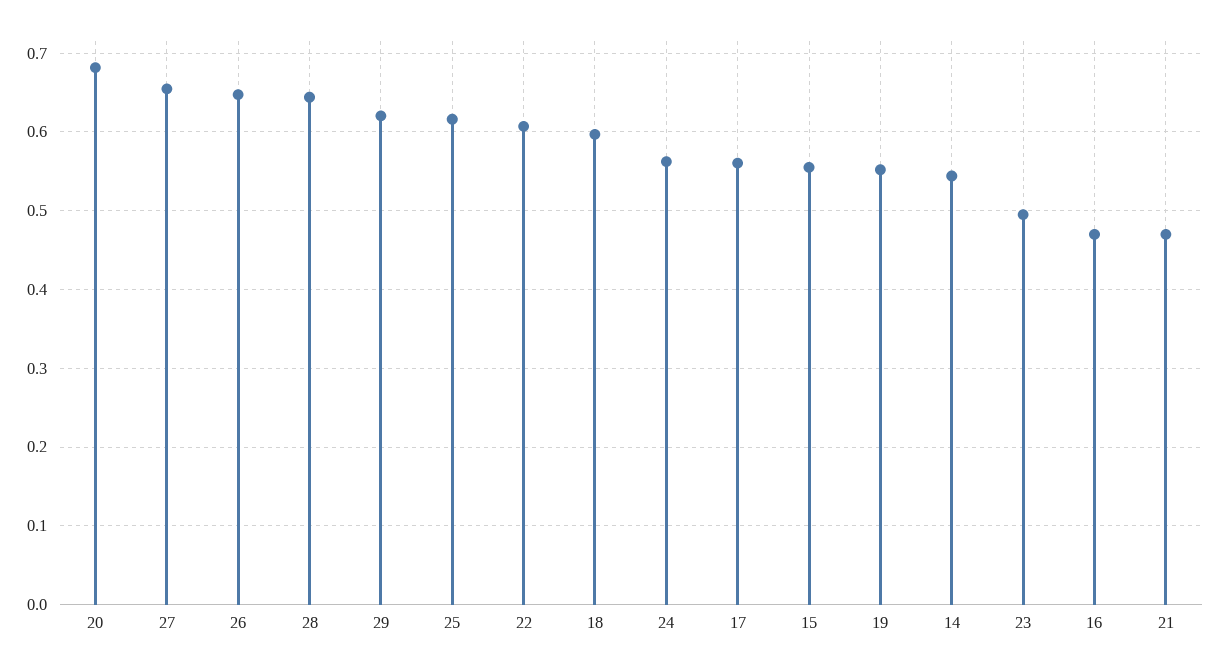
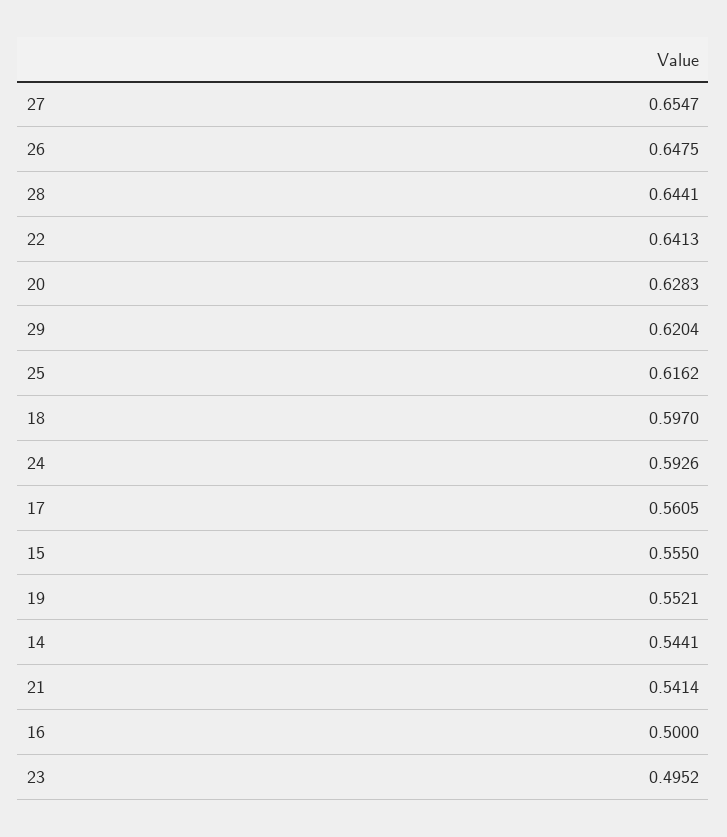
  {
-   "20": 0.68,
+   "20": 0.6283,
    "27": 0.6547,
    "26": 0.6475,
    "28": 0.6441,
    "29": 0.6204,
    "25": 0.6162,
-   "22": 0.61,
+   "22": 0.6413,
    "18": 0.597,
-   "24": 0.56,
+   "24": 0.5926,
    "17": 0.5605,
    "15": 0.555,
    "19": 0.5521,
    "14": 0.5441,
    "23": 0.4952,
-   "16": 0.47,
+   "16": 0.5,
-   "21": 0.47
+   "21": 0.5414
  }

